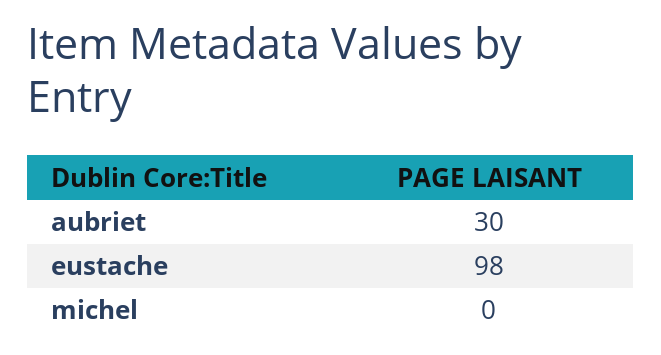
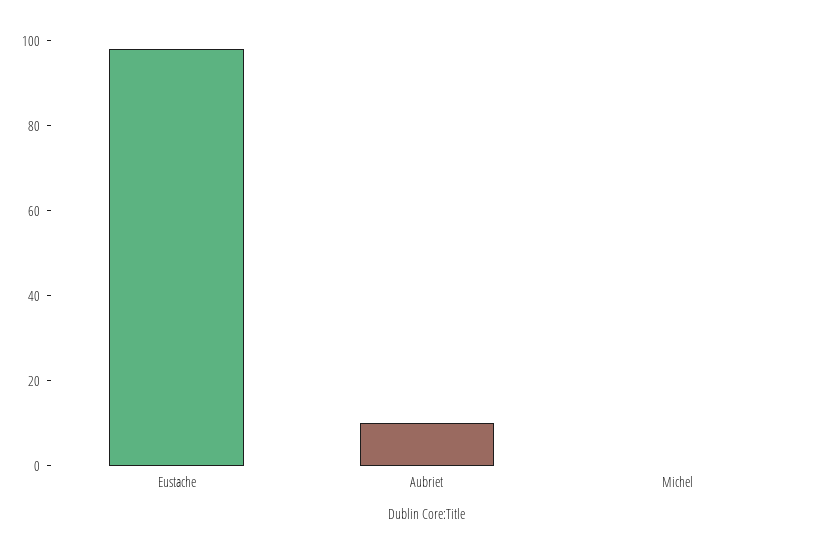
  {
-   "aubriet": 30,
+   "aubriet": 10,
    "eustache": 98,
    "michel": 0
  }

